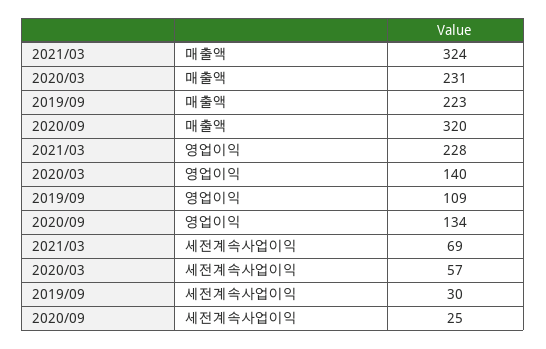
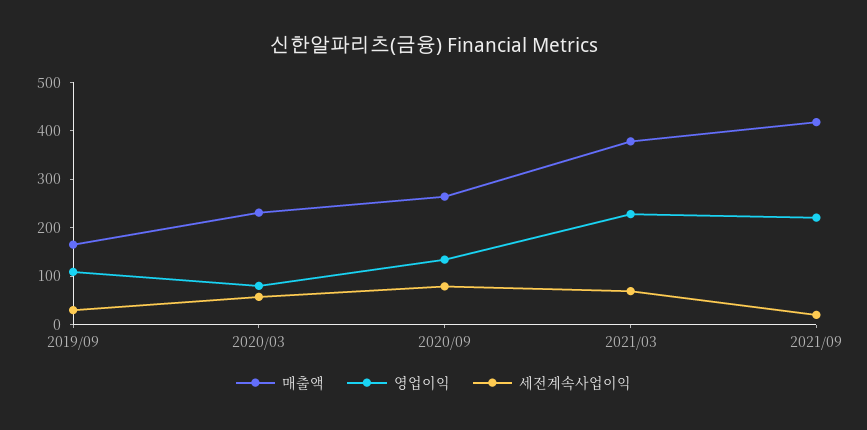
  {
    "매출액": {
-     "2021/03": 324,
+     "2021/03": 380,
      "2020/03": 231,
-     "2019/09": 223,
+     "2019/09": 160,
-     "2020/09": 320
+     "2020/09": 260,
+     "2021/09": 420
    },
    "영업이익": {
      "2021/03": 228,
-     "2020/03": 140,
+     "2020/03": 80,
      "2019/09": 109,
-     "2020/09": 134
+     "2020/09": 134,
+     "2021/09": 220
    },
    "세전계속사업이익": {
      "2021/03": 69,
      "2020/03": 57,
      "2019/09": 30,
-     "2020/09": 25
+     "2020/09": 80,
+     "2021/09": 20
    }
  }

